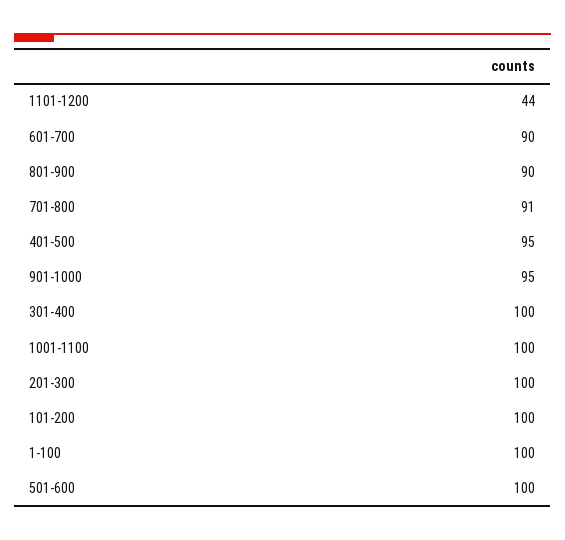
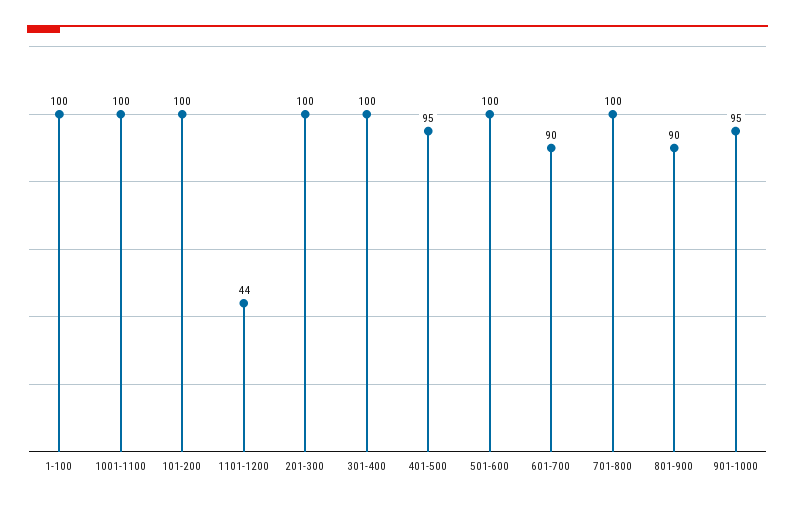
  {
    "1101-1200": 44,
    "601-700": 90,
    "801-900": 90,
-   "701-800": 91,
+   "701-800": 100,
    "401-500": 95,
    "901-1000": 95,
    "301-400": 100,
    "1001-1100": 100,
    "201-300": 100,
    "101-200": 100,
    "1-100": 100,
    "501-600": 100
  }

